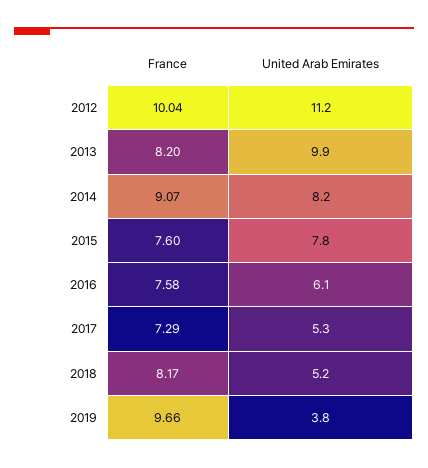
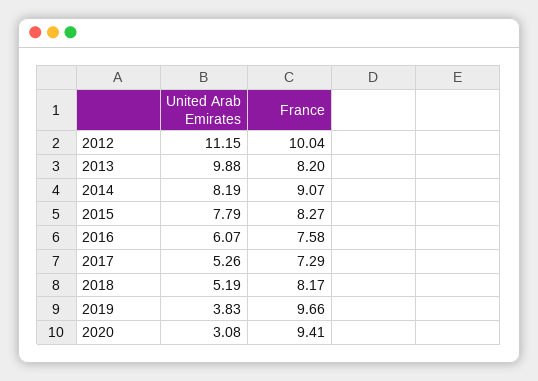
  {
    "France": {
      "2012": 10.04,
      "2013": 8.2,
      "2014": 9.07,
-     "2015": 7.6,
+     "2015": 8.27,
      "2016": 7.58,
      "2017": 7.29,
      "2018": 8.17,
-     "2019": 9.66
+     "2019": 9.66,
+     "2020": 9.41
    },
    "United Arab Emirates": {
      "2012": 11.15,
      "2013": 9.88,
      "2014": 8.19,
      "2015": 7.79,
      "2016": 6.07,
      "2017": 5.26,
      "2018": 5.19,
-     "2019": 3.83
+     "2019": 3.83,
+     "2020": 3.08
    }
  }

